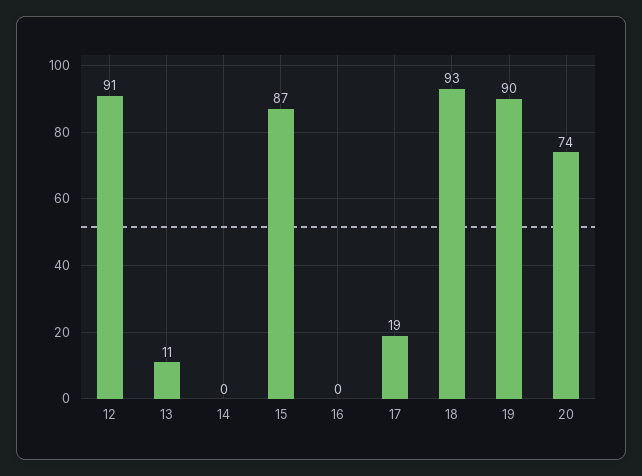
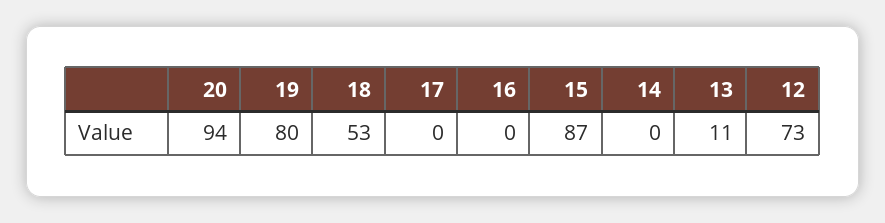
  {
-   "12": 91,
+   "12": 73,
    "13": 11,
    "14": 0,
    "15": 87,
    "16": 0,
-   "17": 19,
+   "17": 0,
-   "18": 93,
+   "18": 53,
-   "19": 90,
+   "19": 80,
-   "20": 74
+   "20": 94
  }

